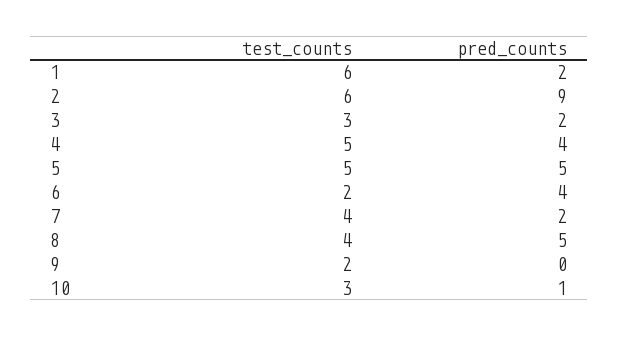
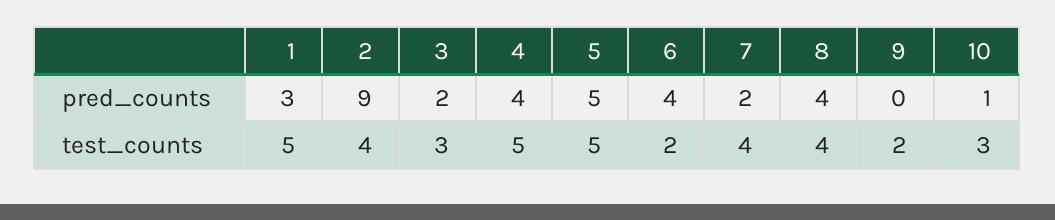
  {
    "test_counts": {
-     "1": 6,
+     "1": 5,
-     "2": 6,
+     "2": 4,
      "3": 3,
      "4": 5,
      "5": 5,
      "6": 2,
      "7": 4,
      "8": 4,
      "9": 2,
      "10": 3
    },
    "pred_counts": {
-     "1": 2,
+     "1": 3,
      "2": 9,
      "3": 2,
      "4": 4,
      "5": 5,
      "6": 4,
      "7": 2,
-     "8": 5,
+     "8": 4,
      "9": 0,
      "10": 1
    }
  }

